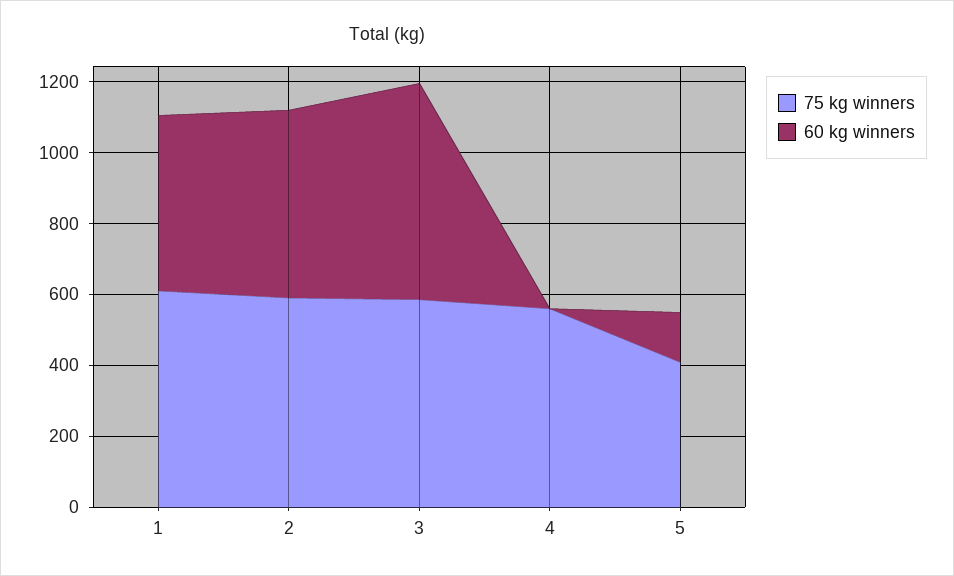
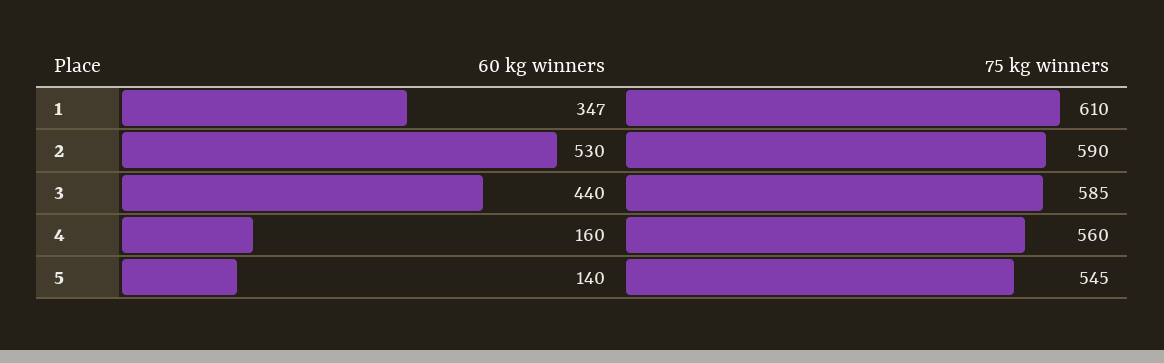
  {
    "75 kg winners": {
      "1": 610,
      "2": 590,
      "3": 585,
      "4": 560,
-     "5": 400
+     "5": 545
    },
    "60 kg winners": {
-     "1": 500,
+     "1": 347,
      "2": 530,
-     "3": 600,
+     "3": 440,
-     "4": 0,
+     "4": 160,
      "5": 140
    }
  }

